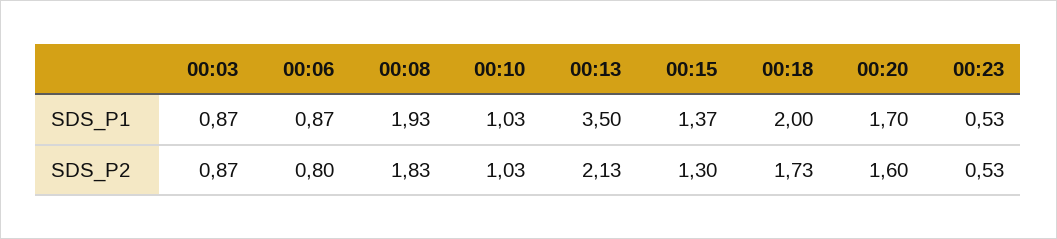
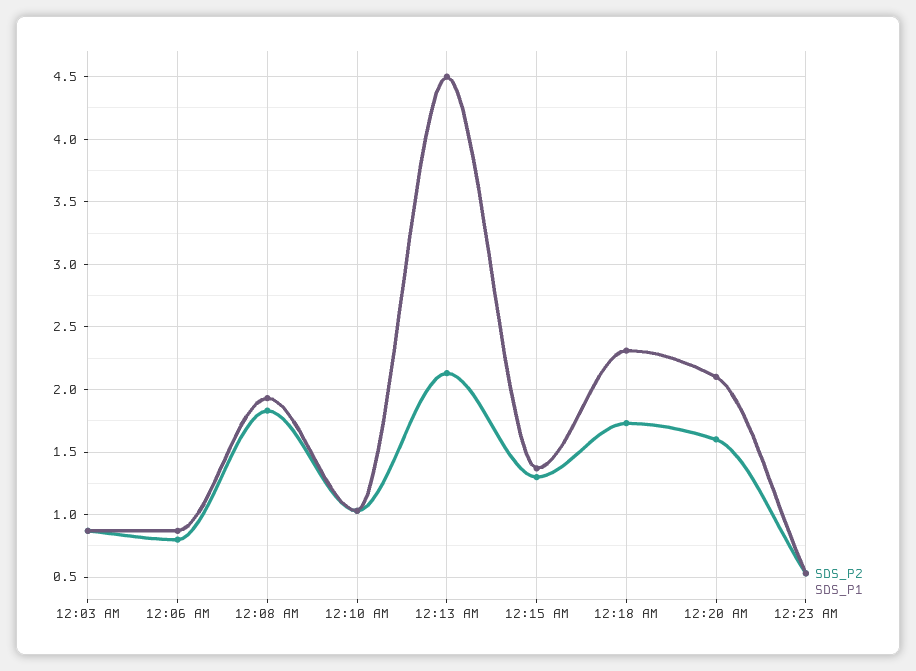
  {
    "SDS_P1": {
      "00:03": 0.87,
      "00:06": 0.87,
      "00:08": 1.93,
      "00:10": 1.03,
-     "00:13": 3.5,
+     "00:13": 4.5,
      "00:15": 1.37,
-     "00:18": 2,
+     "00:18": 2.3,
-     "00:20": 1.7,
+     "00:20": 2.1,
      "00:23": 0.53
    },
    "SDS_P2": {
      "00:03": 0.87,
      "00:06": 0.8,
      "00:08": 1.83,
      "00:10": 1.03,
      "00:13": 2.13,
      "00:15": 1.3,
      "00:18": 1.73,
      "00:20": 1.6,
      "00:23": 0.53
    }
  }

